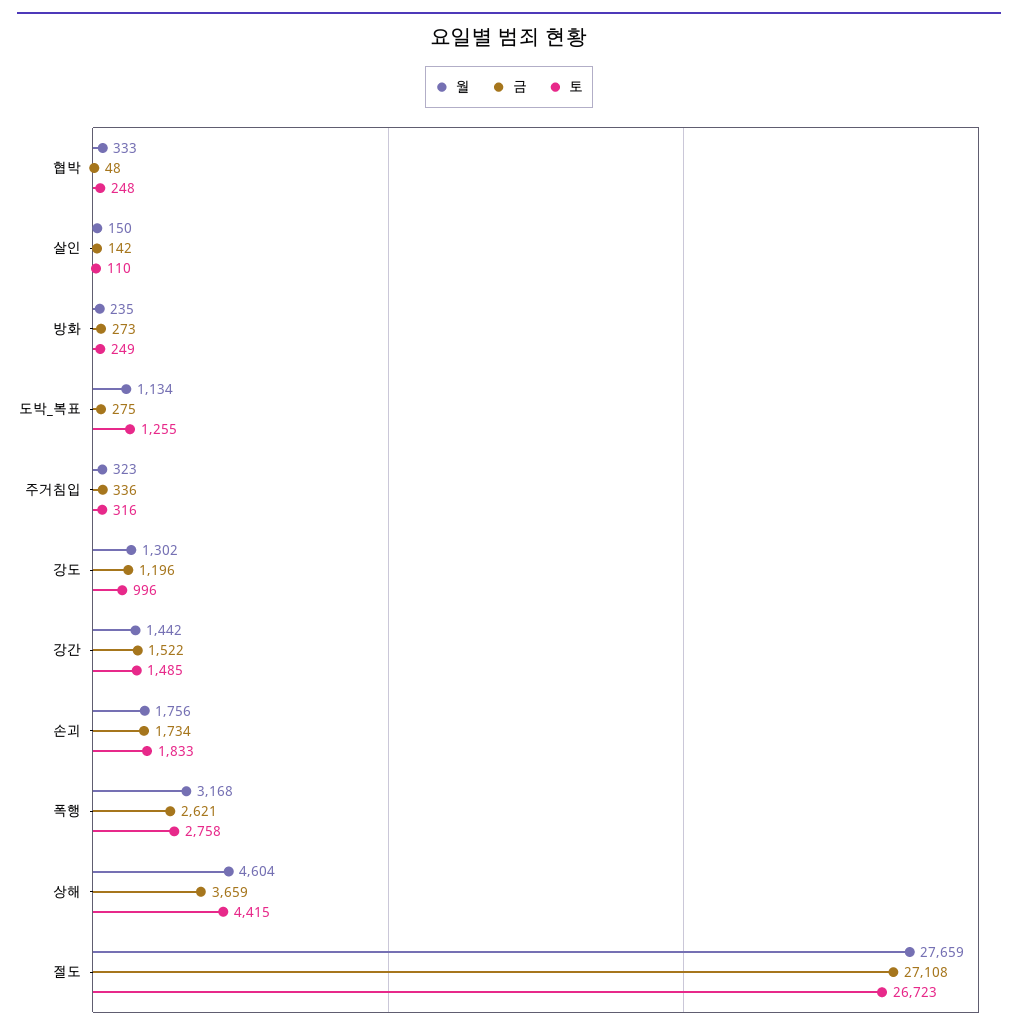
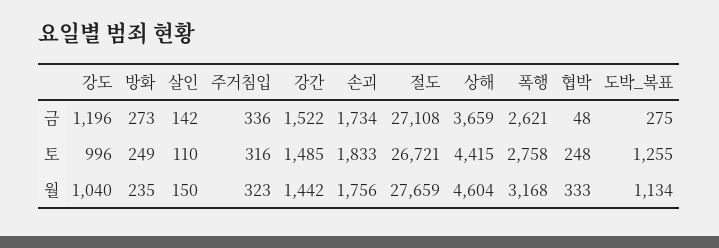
  {
    "월": {
      "협박": 333,
      "살인": 150,
      "방화": 235,
      "도박_복표": 1134,
      "주거침입": 323,
-     "강도": 1302,
+     "강도": 1040,
      "강간": 1442,
      "손괴": 1756,
      "폭행": 3168,
      "상해": 4604,
      "절도": 27659
    },
    "금": {
      "협박": 48,
      "살인": 142,
      "방화": 273,
      "도박_복표": 275,
      "주거침입": 336,
      "강도": 1196,
      "강간": 1522,
      "손괴": 1734,
      "폭행": 2621,
      "상해": 3659,
      "절도": 27108
    },
    "토": {
      "협박": 248,
      "살인": 110,
      "방화": 249,
      "도박_복표": 1255,
      "주거침입": 316,
      "강도": 996,
      "강간": 1485,
      "손괴": 1833,
      "폭행": 2758,
      "상해": 4415,
-     "절도": 26723
+     "절도": 26721
    }
  }

